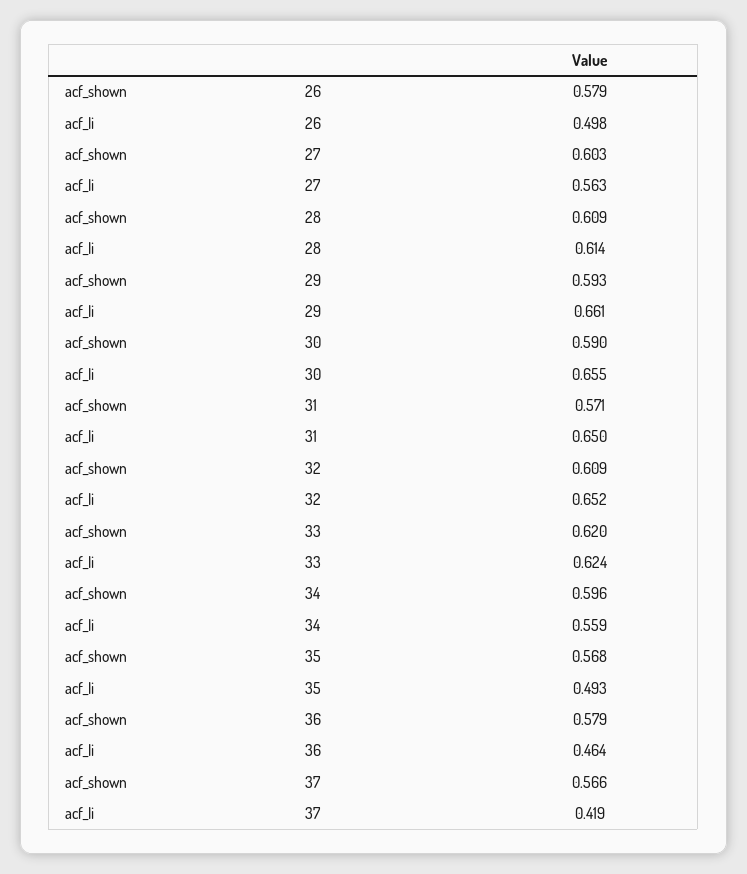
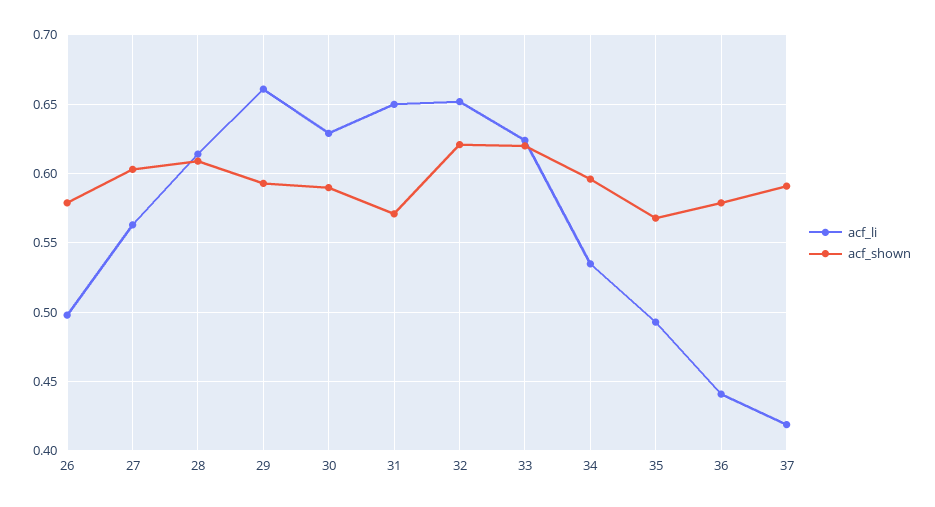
  {
    "acf_shown": {
      "26": 0.579,
      "27": 0.603,
      "28": 0.609,
      "29": 0.593,
      "30": 0.59,
      "31": 0.571,
-     "32": 0.609,
+     "32": 0.62,
      "33": 0.62,
      "34": 0.596,
      "35": 0.568,
      "36": 0.579,
-     "37": 0.566
+     "37": 0.59
    },
    "acf_li": {
      "26": 0.498,
      "27": 0.563,
      "28": 0.614,
      "29": 0.661,
-     "30": 0.655,
+     "30": 0.63,
      "31": 0.65,
      "32": 0.652,
      "33": 0.624,
-     "34": 0.559,
+     "34": 0.535,
      "35": 0.493,
-     "36": 0.464,
+     "36": 0.44,
      "37": 0.419
    }
  }

